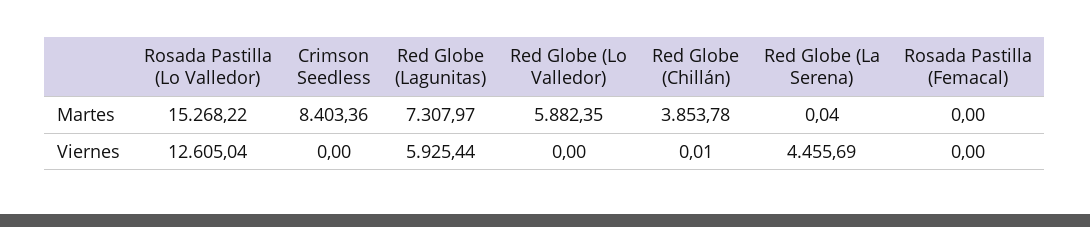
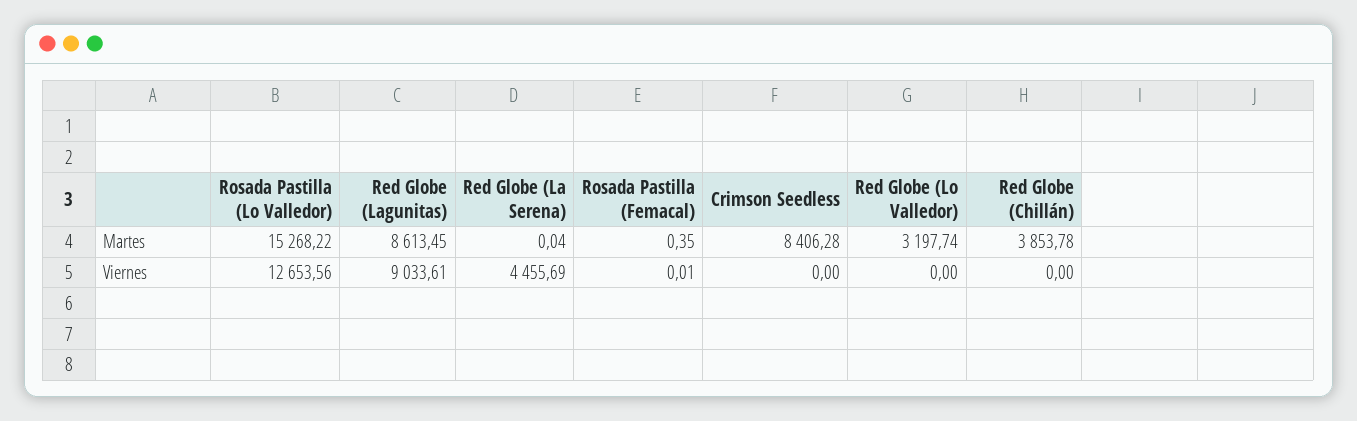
  {
    "Rosada Pastilla (Lo Valledor)": {
      "Martes": 15268.22,
-     "Viernes": 12605.04
+     "Viernes": 12653.56
    },
    "Crimson Seedless": {
-     "Martes": 8403.36,
+     "Martes": 8406.28,
      "Viernes": 0
    },
    "Red Globe (Lagunitas)": {
-     "Martes": 7307.97,
+     "Martes": 8613.45,
-     "Viernes": 5925.44
+     "Viernes": 9033.61
    },
    "Red Globe (Lo Valledor)": {
-     "Martes": 5882.35,
+     "Martes": 3197.74,
      "Viernes": 0
    },
    "Red Globe (Chillán)": {
      "Martes": 3853.78,
-     "Viernes": 0.01
+     "Viernes": 0
    },
    "Red Globe (La Serena)": {
      "Martes": 0.04,
      "Viernes": 4455.69
    },
    "Rosada Pastilla (Femacal)": {
-     "Martes": 0,
+     "Martes": 0.35,
-     "Viernes": 0
+     "Viernes": 0.01
    }
  }

